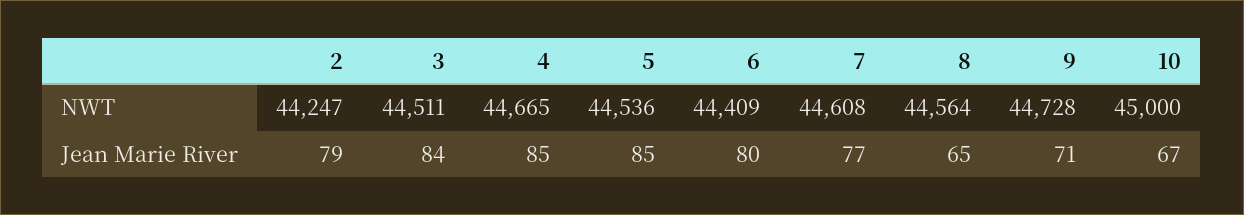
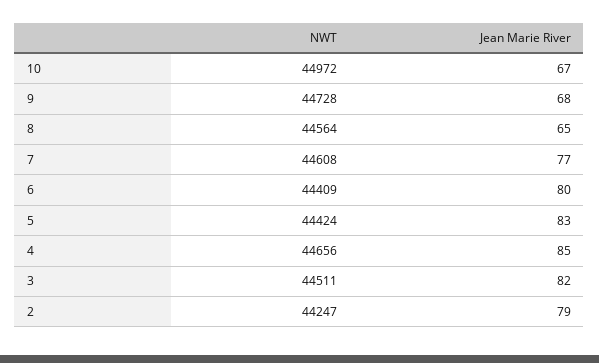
  {
    "2": {
      "NWT": 44247,
      "Jean Marie River": 79
    },
    "3": {
      "NWT": 44511,
-     "Jean Marie River": 84
+     "Jean Marie River": 82
    },
    "4": {
-     "NWT": 44665,
+     "NWT": 44656,
      "Jean Marie River": 85
    },
    "5": {
-     "NWT": 44536,
+     "NWT": 44424,
-     "Jean Marie River": 85
+     "Jean Marie River": 83
    },
    "6": {
      "NWT": 44409,
      "Jean Marie River": 80
    },
    "7": {
      "NWT": 44608,
      "Jean Marie River": 77
    },
    "8": {
      "NWT": 44564,
      "Jean Marie River": 65
    },
    "9": {
      "NWT": 44728,
-     "Jean Marie River": 71
+     "Jean Marie River": 68
    },
    "10": {
-     "NWT": 45000,
+     "NWT": 44972,
      "Jean Marie River": 67
    }
  }

